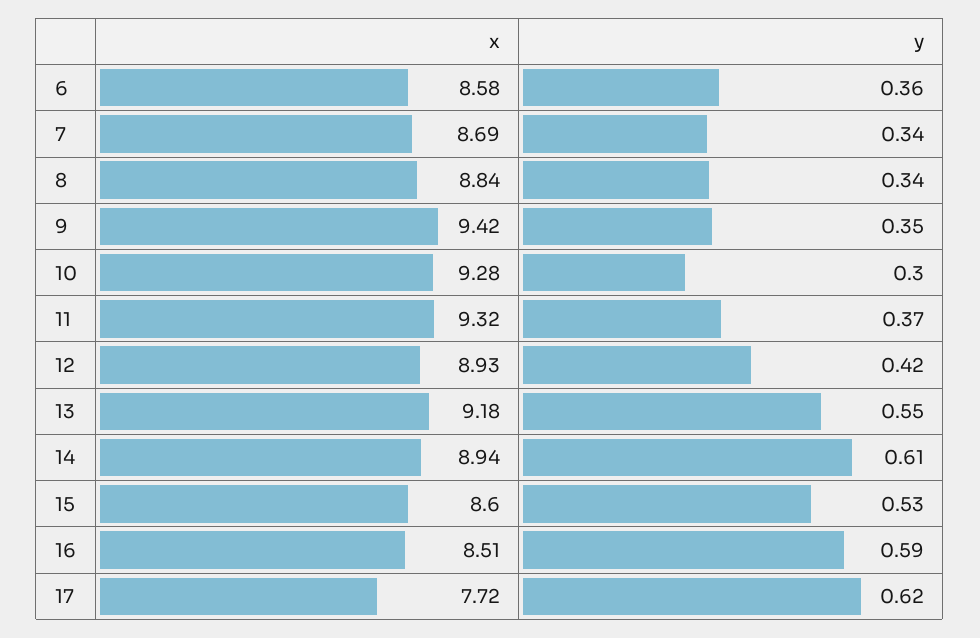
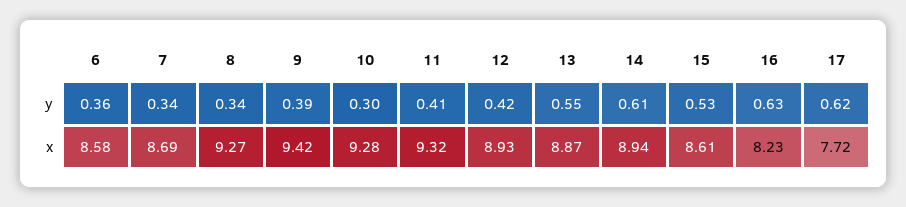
  {
    "x": {
      "6": 8.58,
      "7": 8.69,
-     "8": 8.84,
+     "8": 9.27,
      "9": 9.42,
      "10": 9.28,
      "11": 9.32,
      "12": 8.93,
-     "13": 9.18,
+     "13": 8.87,
      "14": 8.94,
-     "15": 8.6,
+     "15": 8.61,
-     "16": 8.51,
+     "16": 8.23,
      "17": 7.72
    },
    "y": {
      "6": 0.36,
      "7": 0.34,
      "8": 0.34,
-     "9": 0.35,
+     "9": 0.39,
      "10": 0.3,
-     "11": 0.37,
+     "11": 0.41,
      "12": 0.42,
      "13": 0.55,
      "14": 0.61,
      "15": 0.53,
-     "16": 0.59,
+     "16": 0.63,
      "17": 0.62
    }
  }

